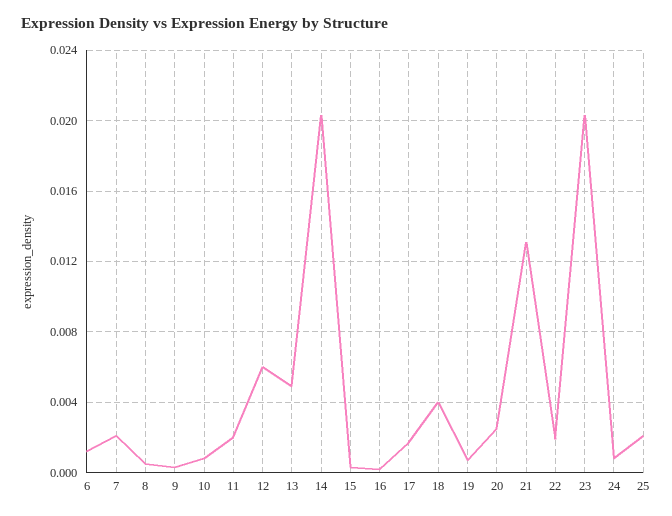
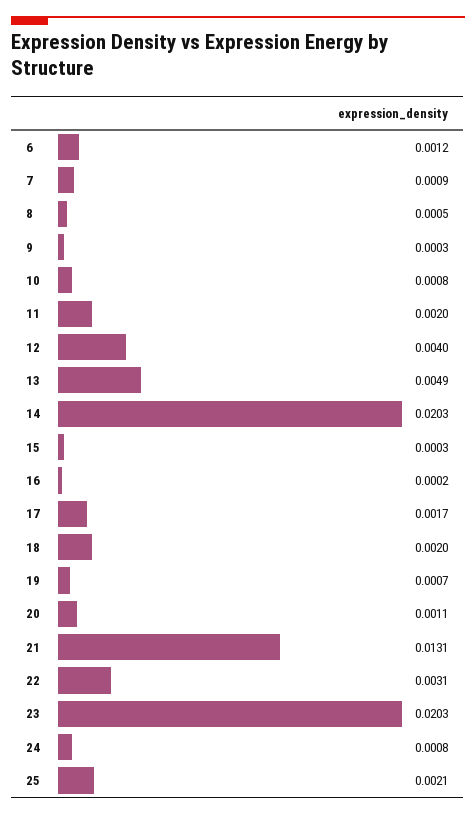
  {
    "6": 0.0012,
-   "7": 0.002,
+   "7": 0.0009,
    "8": 0.0005,
    "9": 0.0003,
    "10": 0.0008,
    "11": 0.002,
-   "12": 0.006,
+   "12": 0.004,
    "13": 0.0049,
    "14": 0.0203,
    "15": 0.0003,
    "16": 0.0002,
    "17": 0.0017,
-   "18": 0.004,
+   "18": 0.002,
    "19": 0.0007,
-   "20": 0.0025,
+   "20": 0.0011,
    "21": 0.0131,
-   "22": 0.002,
+   "22": 0.0031,
    "23": 0.0203,
    "24": 0.0008,
    "25": 0.0021
  }

